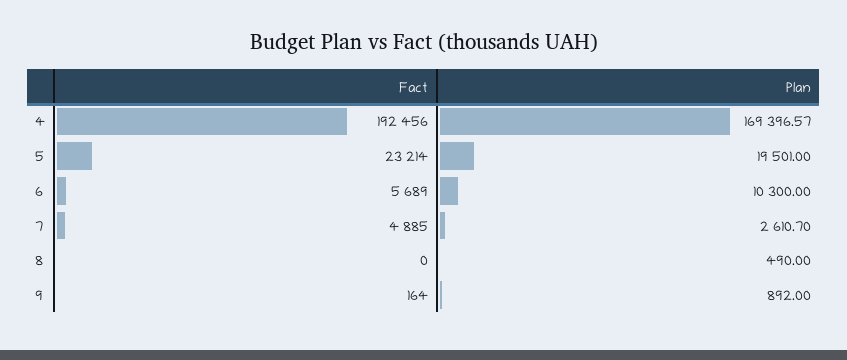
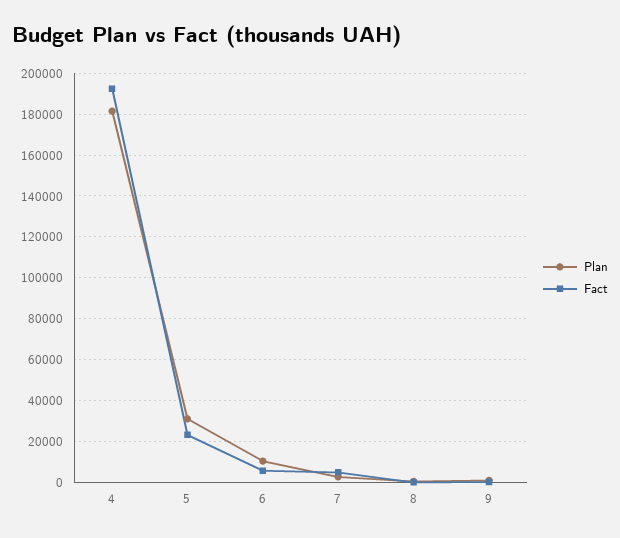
  {
    "Fact": {
      "4": 192456,
      "5": 23214,
      "6": 5689,
      "7": 4885,
      "8": 0,
      "9": 164
    },
    "Plan": {
-     "4": 169396.57,
+     "4": 180000,
-     "5": 19501,
+     "5": 30000,
      "6": 10300,
      "7": 2610.7,
      "8": 490,
      "9": 892
    }
  }

